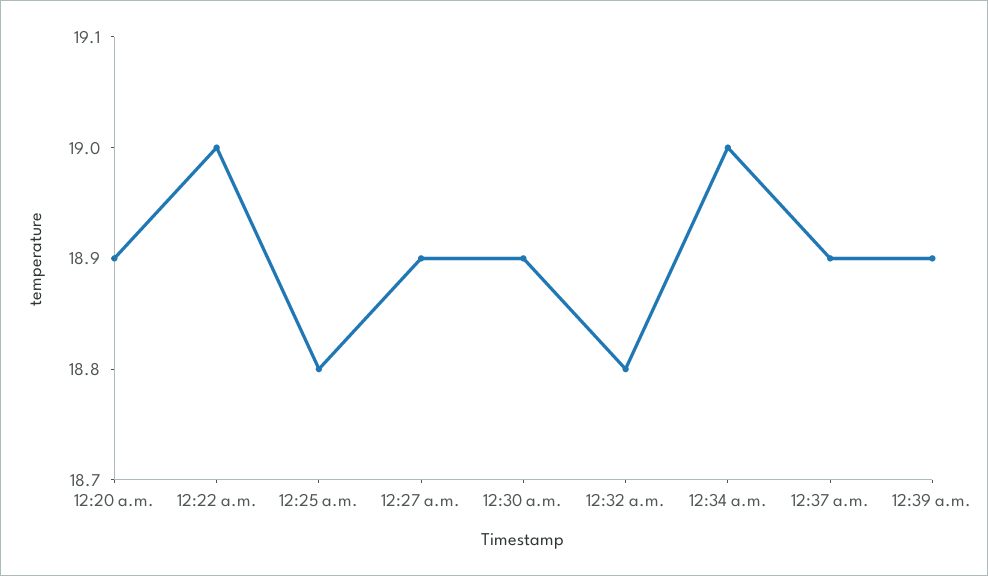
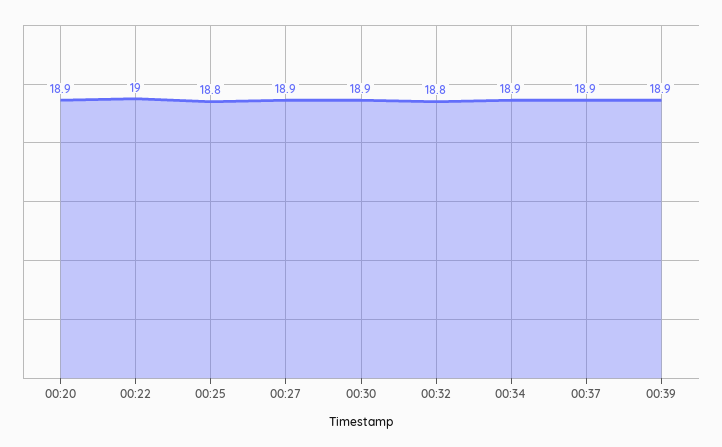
  {
    "12:20 a.m.": 18.9,
    "12:22 a.m.": 19,
    "12:25 a.m.": 18.8,
    "12:27 a.m.": 18.9,
    "12:30 a.m.": 18.9,
    "12:32 a.m.": 18.8,
-   "12:34 a.m.": 19,
+   "12:34 a.m.": 18.9,
    "12:37 a.m.": 18.9,
    "12:39 a.m.": 18.9
  }

